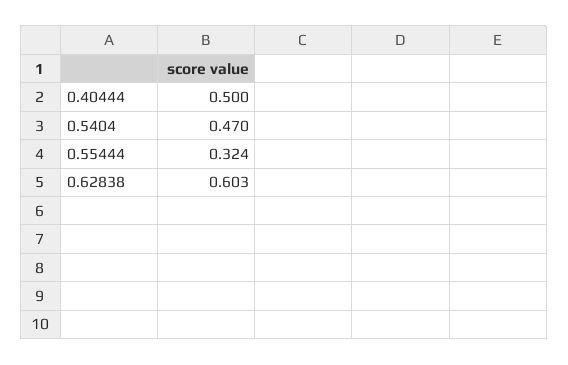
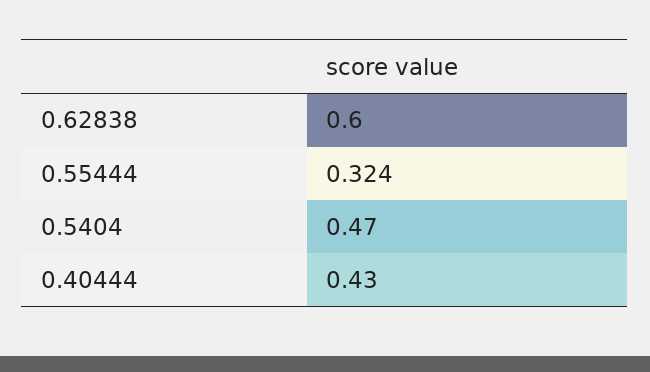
  {
-   "0.40444": 0.5,
+   "0.40444": 0.43,
    "0.5404": 0.47,
    "0.55444": 0.324,
-   "0.62838": 0.603
+   "0.62838": 0.6
  }

